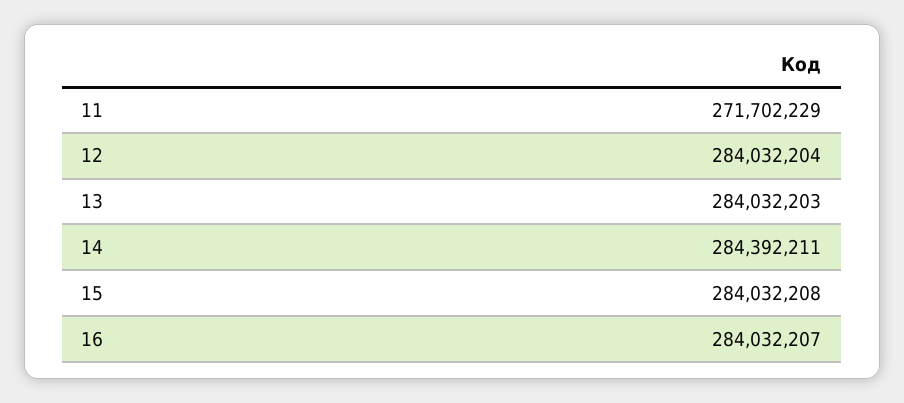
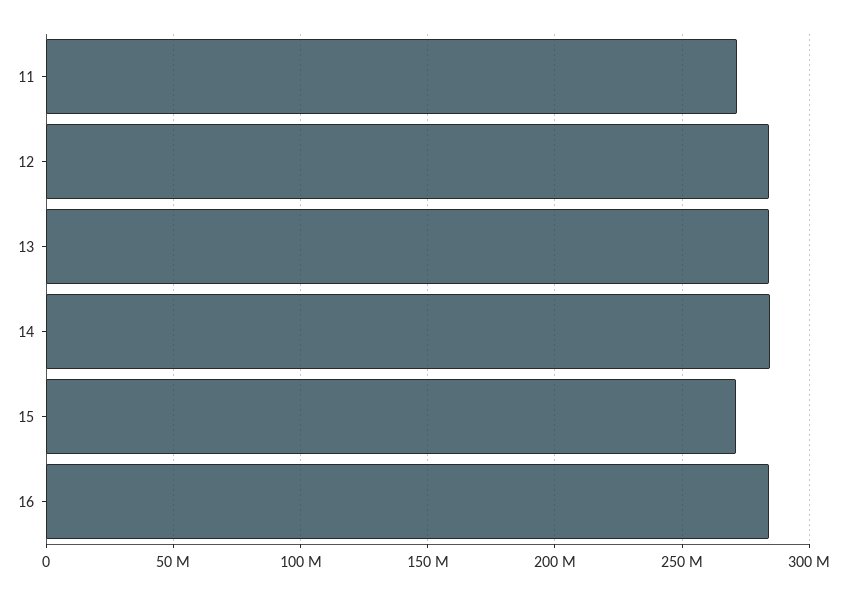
  {
    "11": 271702229,
    "12": 284032204,
    "13": 284032203,
    "14": 284392211,
-   "15": 284032208,
+   "15": 270000000,
    "16": 284032207
  }

